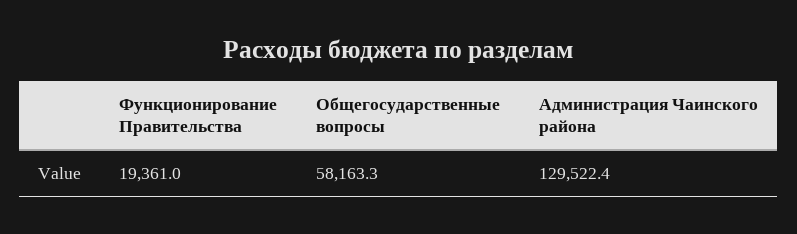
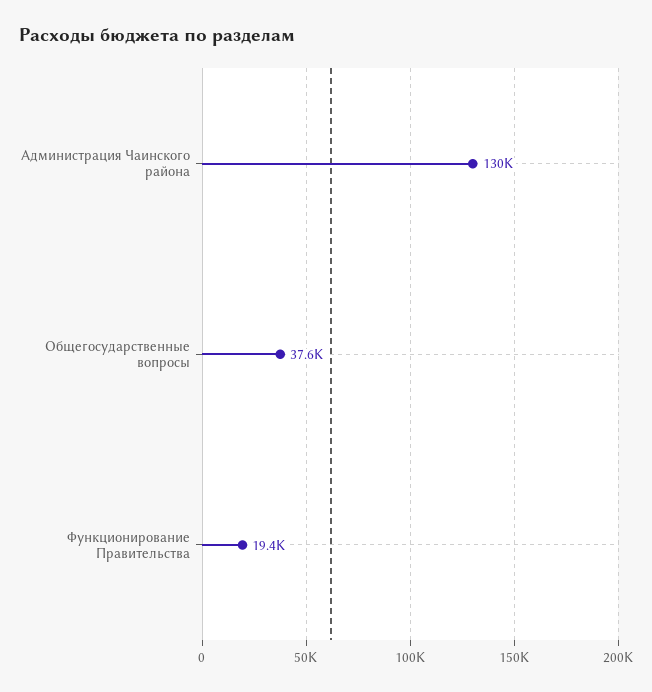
  {
    "Функционирование Правительства": 19361,
-   "Общегосударственные вопросы": 58163.3,
+   "Общегосударственные вопросы": 37600,
    "Администрация Чаинского района": 129522.4
  }

